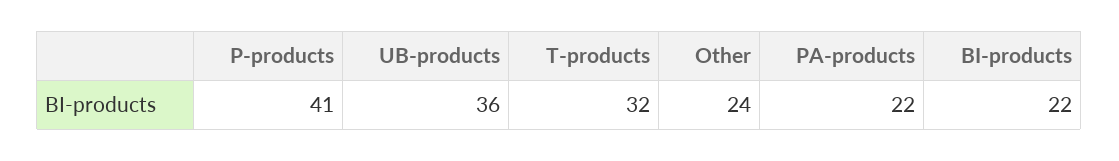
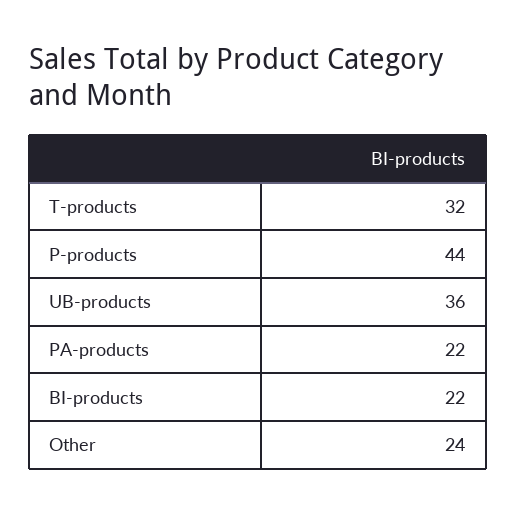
  {
-   "P-products": 41,
+   "P-products": 44,
    "UB-products": 36,
    "T-products": 32,
    "Other": 24,
    "PA-products": 22,
    "BI-products": 22
  }

